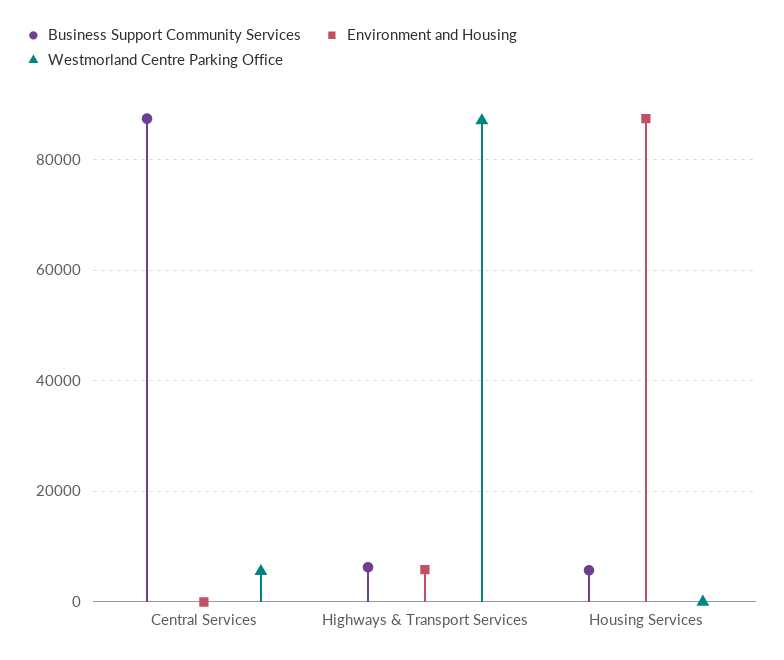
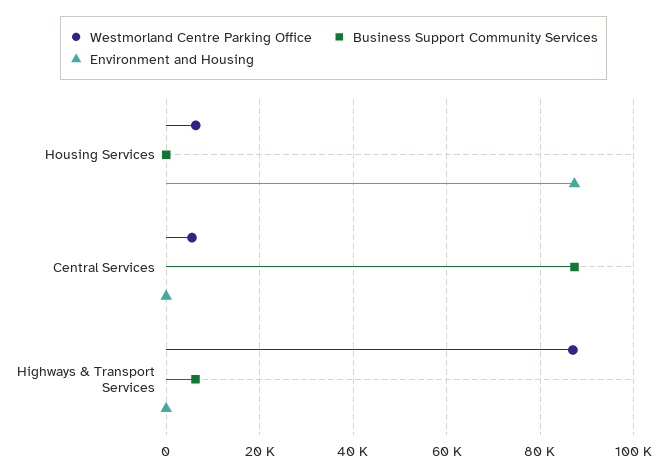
  {
    "Business Support Community Services": {
      "Central Services": 88000,
      "Highways & Transport Services": 6000,
-     "Housing Services": 6000
+     "Housing Services": 0
    },
    "Environment and Housing": {
      "Central Services": 0,
-     "Highways & Transport Services": 6000,
+     "Highways & Transport Services": 0,
      "Housing Services": 88000
    },
    "Westmorland Centre Parking Office": {
      "Central Services": 6000,
      "Highways & Transport Services": 88000,
-     "Housing Services": 0
+     "Housing Services": 6000
    }
  }

